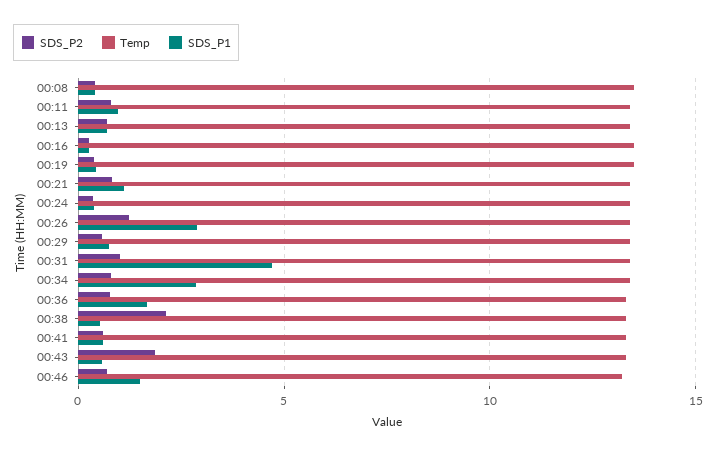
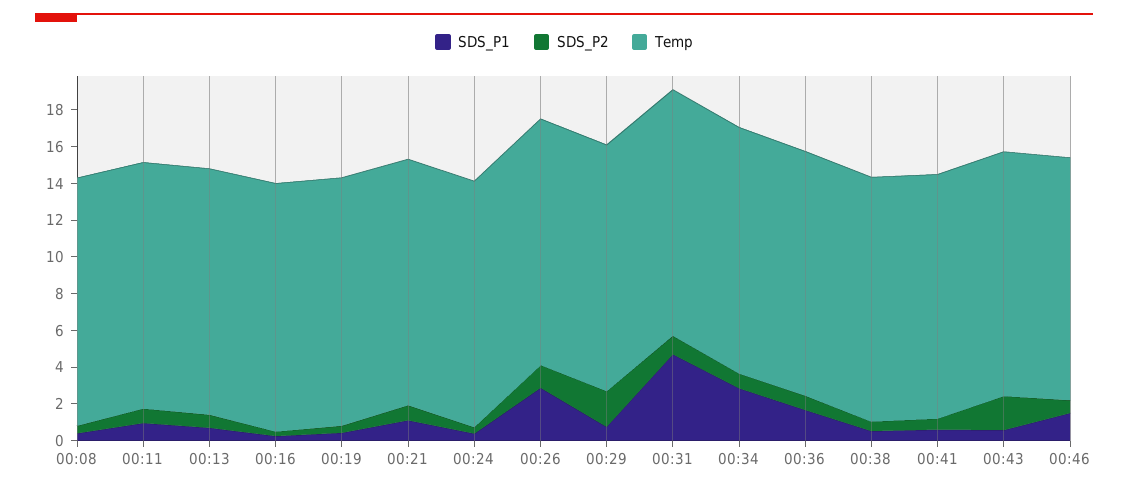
  {
    "SDS_P2": {
      "00:08": 0.5,
      "00:11": 1,
      "00:13": 0.5,
      "00:16": 0.5,
      "00:19": 0.5,
      "00:21": 1,
      "00:24": 0.5,
      "00:26": 1,
-     "00:29": 0.5,
+     "00:29": 2,
      "00:31": 1,
      "00:34": 1,
      "00:36": 1,
-     "00:38": 2,
+     "00:38": 0.5,
      "00:41": 0.5,
      "00:43": 2,
      "00:46": 0.5
    },
    "Temp": {
      "00:08": 13.5,
      "00:11": 13.5,
      "00:13": 13.5,
      "00:16": 13.5,
      "00:19": 13.5,
      "00:21": 13.5,
      "00:24": 13.5,
      "00:26": 13.5,
      "00:29": 13.5,
      "00:31": 13.5,
      "00:34": 13.5,
      "00:36": 13.5,
      "00:38": 13.5,
      "00:41": 13.5,
      "00:43": 13.5,
      "00:46": 13
    },
    "SDS_P1": {
      "00:08": 0.5,
      "00:11": 1,
      "00:13": 0.5,
      "00:16": 0.5,
      "00:19": 0.5,
      "00:21": 1,
      "00:24": 0.5,
      "00:26": 3,
      "00:29": 1,
      "00:31": 4.5,
      "00:34": 3,
      "00:36": 1.5,
      "00:38": 0.5,
      "00:41": 0.5,
      "00:43": 0.5,
      "00:46": 1.5
    }
  }

